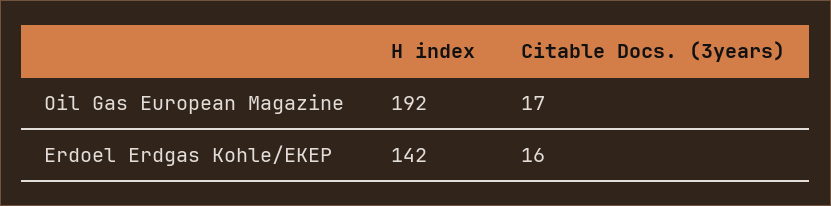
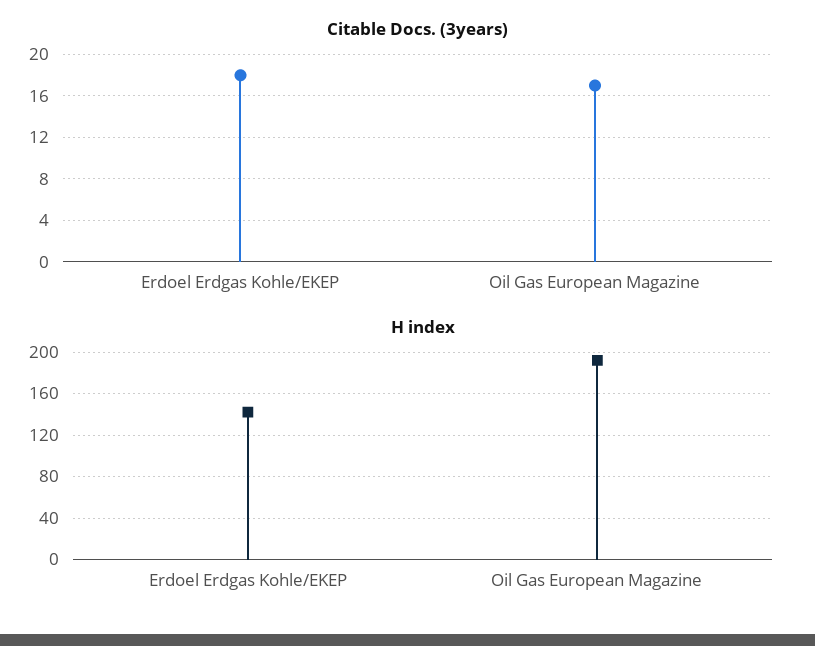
  {
    "H index": {
      "Oil Gas European Magazine": 192,
      "Erdoel Erdgas Kohle/EKEP": 142
    },
    "Citable Docs. (3years)": {
      "Oil Gas European Magazine": 17,
-     "Erdoel Erdgas Kohle/EKEP": 16
+     "Erdoel Erdgas Kohle/EKEP": 18
    }
  }

